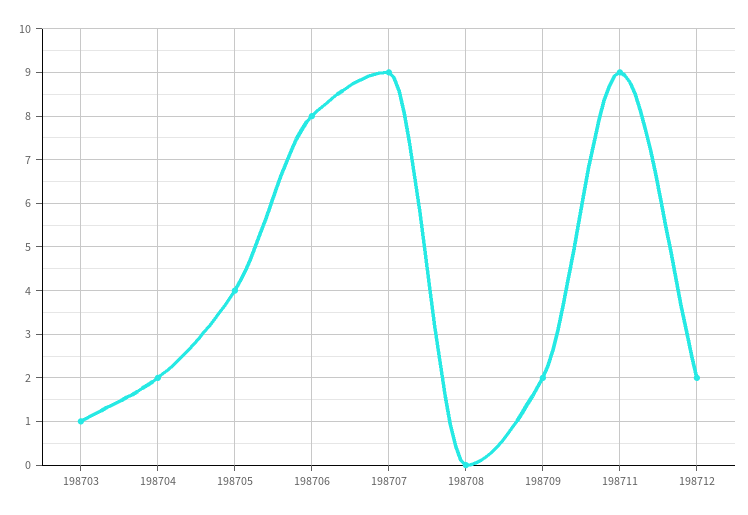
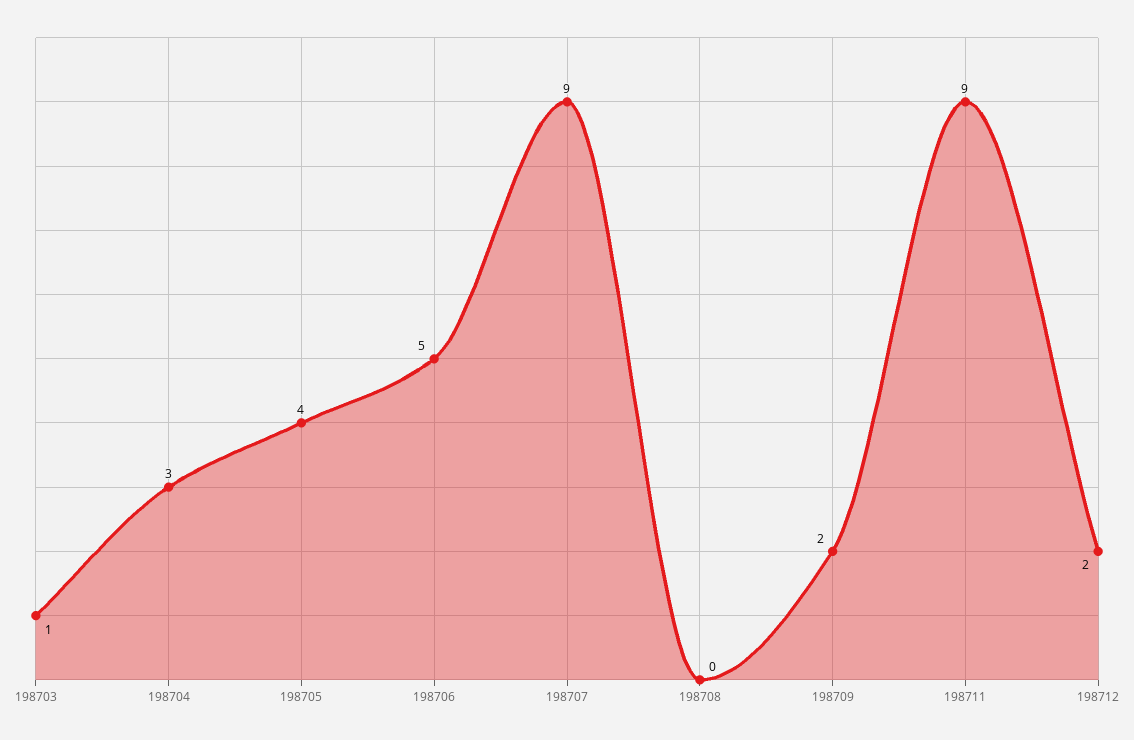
  {
    "198703": 1,
-   "198704": 2,
+   "198704": 3,
    "198705": 4,
-   "198706": 8,
+   "198706": 5,
    "198707": 9,
    "198708": 0,
    "198709": 2,
    "198711": 9,
    "198712": 2
  }

